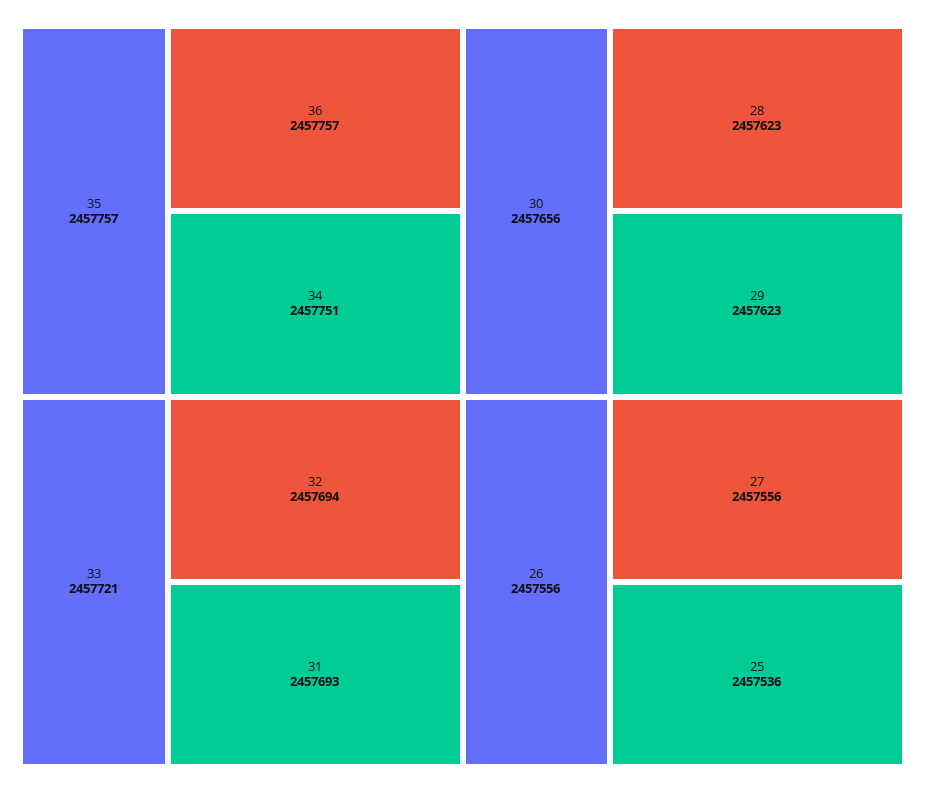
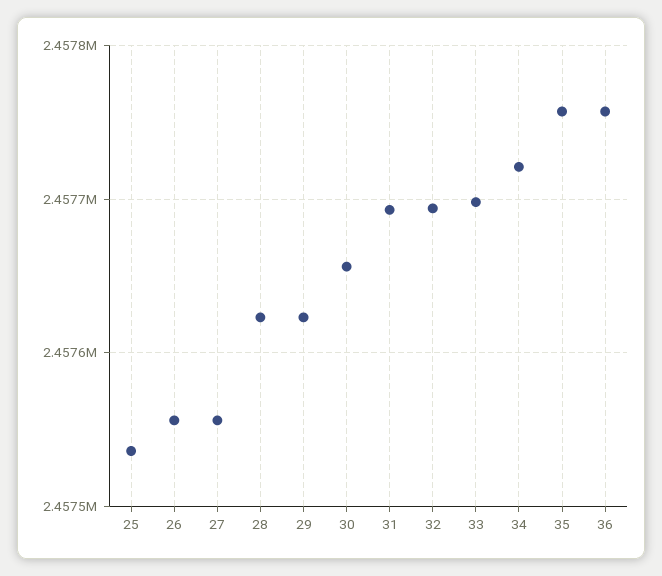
  {
    "35": 2457757,
    "36": 2457757,
-   "34": 2457751,
+   "34": 2457720,
-   "33": 2457721,
+   "33": 2457700,
    "32": 2457694,
    "31": 2457693,
    "30": 2457656,
    "28": 2457623,
    "29": 2457623,
    "26": 2457556,
    "27": 2457556,
    "25": 2457536
  }

